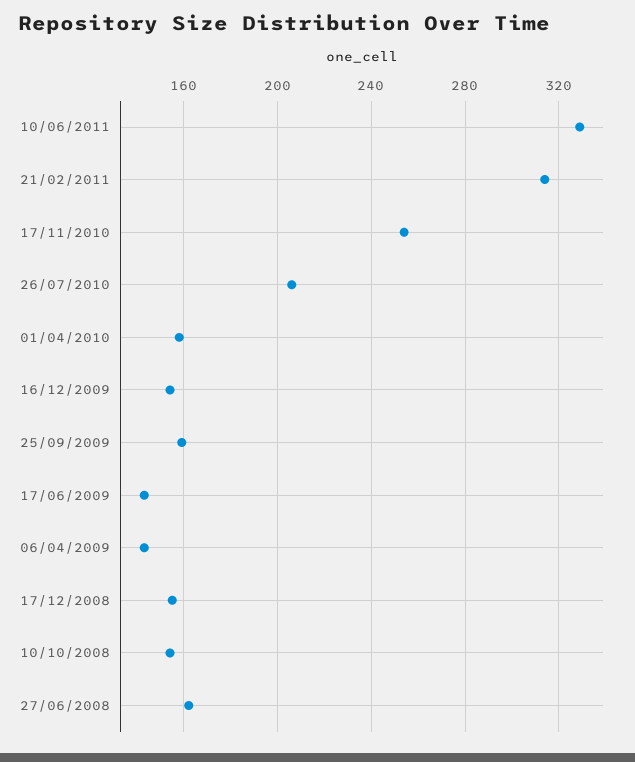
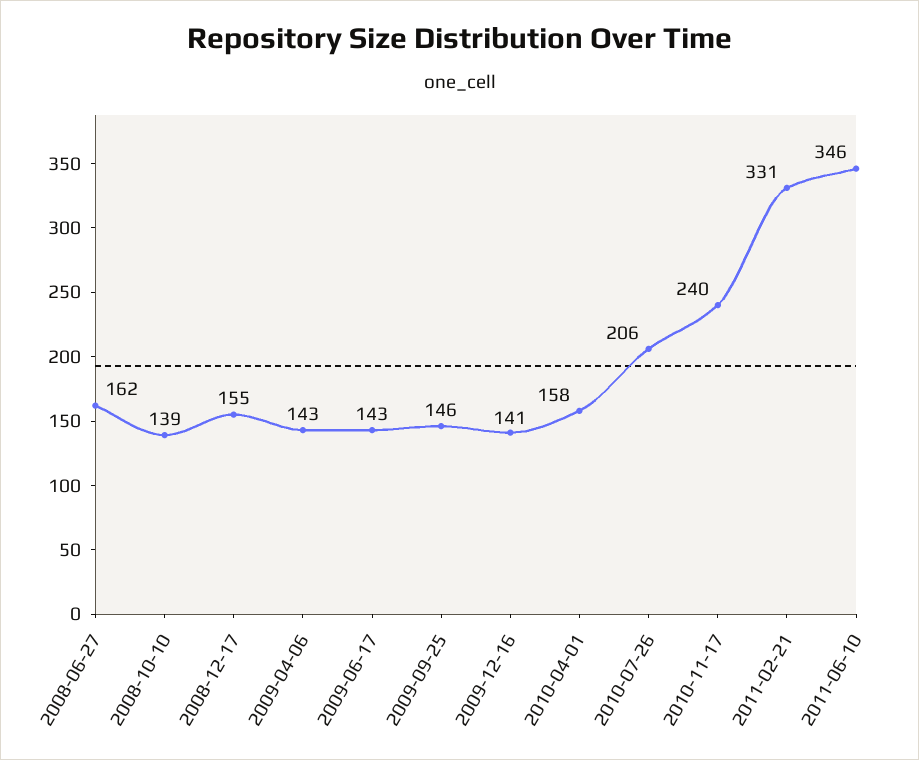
  {
-   "10/06/2011": 330,
+   "10/06/2011": 346,
-   "21/02/2011": 315,
+   "21/02/2011": 331,
-   "17/11/2010": 255,
+   "17/11/2010": 240,
    "26/07/2010": 206,
    "01/04/2010": 158,
-   "16/12/2009": 155,
+   "16/12/2009": 141,
-   "25/09/2009": 160,
+   "25/09/2009": 146,
    "17/06/2009": 143,
    "06/04/2009": 143,
    "17/12/2008": 155,
-   "10/10/2008": 155,
+   "10/10/2008": 139,
    "27/06/2008": 162
  }

